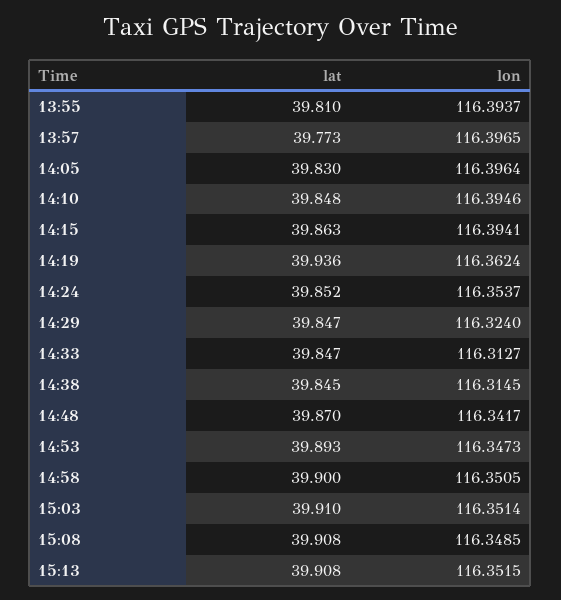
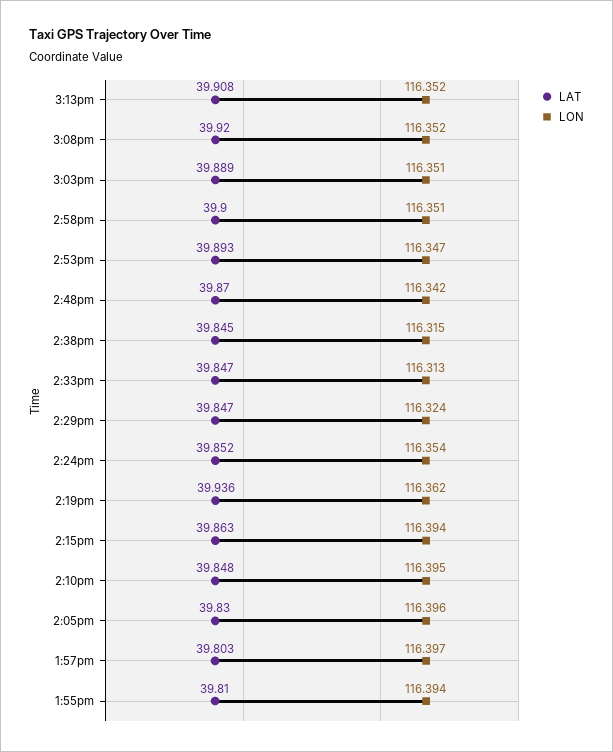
  {
    "lat": {
      "13:55": 39.81,
-     "13:57": 39.773,
+     "13:57": 39.803,
      "14:05": 39.83,
      "14:10": 39.848,
      "14:15": 39.863,
      "14:19": 39.936,
      "14:24": 39.852,
      "14:29": 39.847,
      "14:33": 39.847,
      "14:38": 39.845,
      "14:48": 39.87,
      "14:53": 39.893,
      "14:58": 39.9,
-     "15:03": 39.91,
+     "15:03": 39.889,
-     "15:08": 39.908,
+     "15:08": 39.92,
      "15:13": 39.908
    },
    "lon": {
      "13:55": 116.3937,
      "13:57": 116.3965,
      "14:05": 116.3964,
      "14:10": 116.3946,
      "14:15": 116.3941,
      "14:19": 116.3624,
      "14:24": 116.3537,
      "14:29": 116.324,
      "14:33": 116.3127,
      "14:38": 116.3145,
      "14:48": 116.3417,
      "14:53": 116.3473,
      "14:58": 116.3505,
      "15:03": 116.3514,
-     "15:08": 116.3485,
+     "15:08": 116.352,
      "15:13": 116.3515
    }
  }

